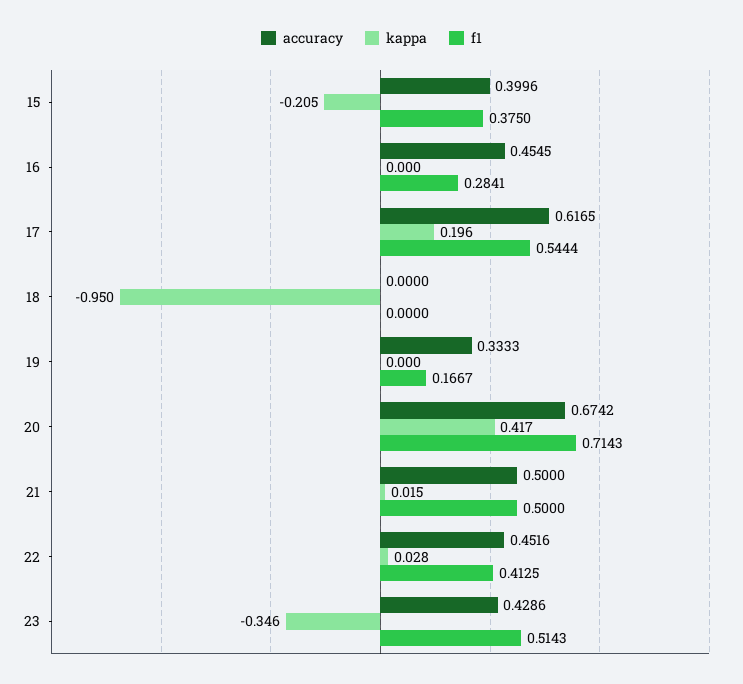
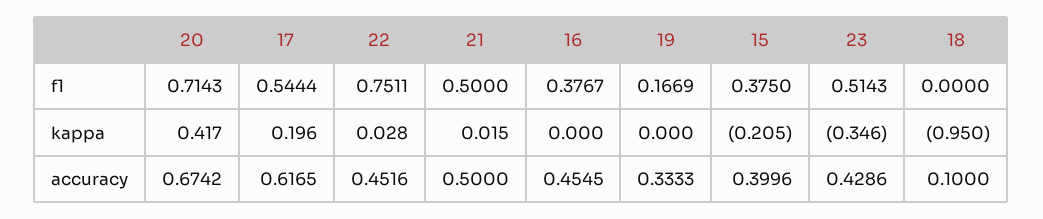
  {
    "accuracy": {
      "15": 0.3996,
      "16": 0.4545,
      "17": 0.6165,
-     "18": 0,
+     "18": 0.1,
      "19": 0.3333,
      "20": 0.6742,
      "21": 0.5,
      "22": 0.4516,
      "23": 0.4286
    },
    "kappa": {
      "15": -0.205,
      "16": 0,
      "17": 0.196,
      "18": -0.95,
      "19": 0,
      "20": 0.417,
      "21": 0.015,
      "22": 0.028,
      "23": -0.346
    },
    "f1": {
      "15": 0.375,
-     "16": 0.2841,
+     "16": 0.3767,
      "17": 0.5444,
      "18": 0,
-     "19": 0.1667,
+     "19": 0.1669,
      "20": 0.7143,
      "21": 0.5,
-     "22": 0.4125,
+     "22": 0.7511,
      "23": 0.5143
    }
  }

